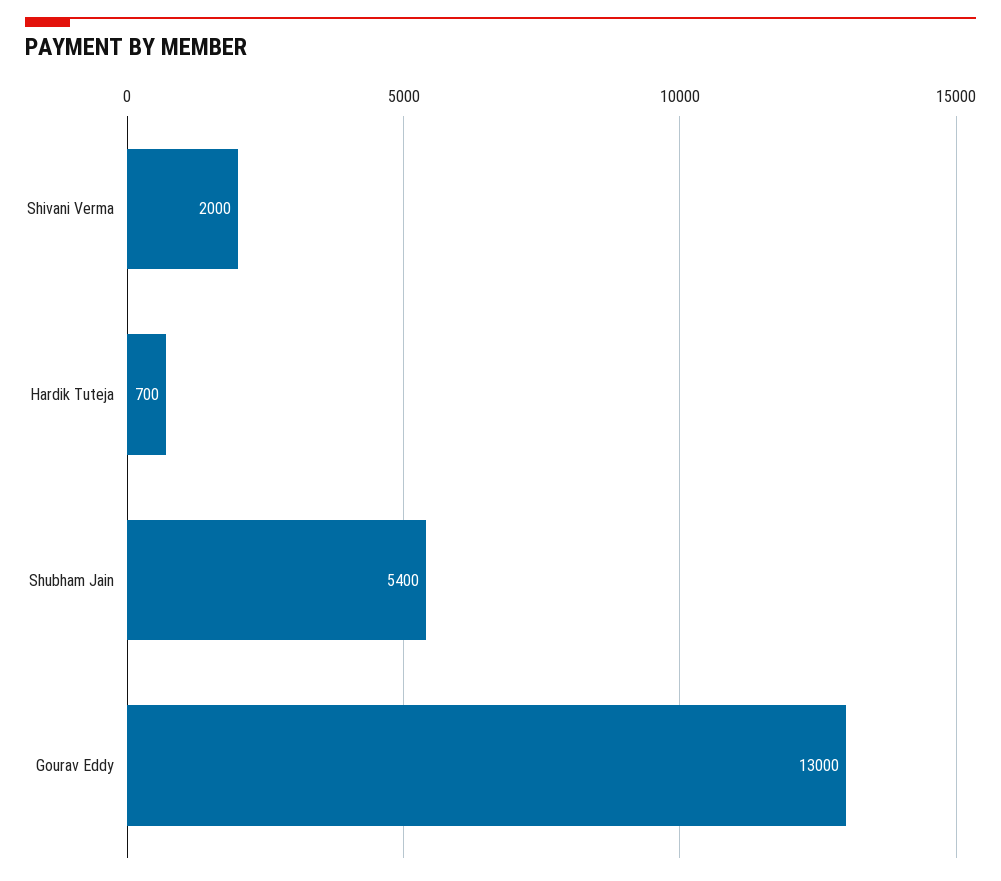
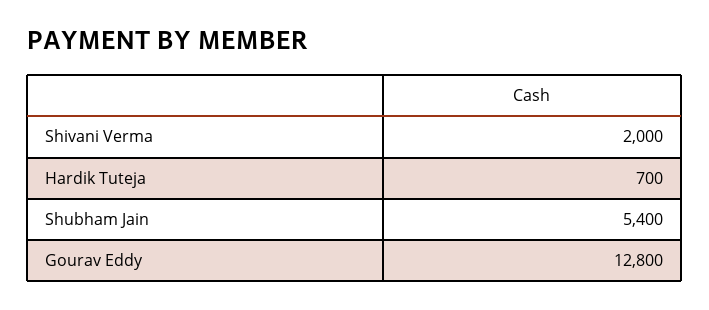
  {
    "Shivani Verma": 2000,
    "Hardik Tuteja": 700,
    "Shubham Jain": 5400,
-   "Gourav Eddy": 13000
+   "Gourav Eddy": 12800
  }

